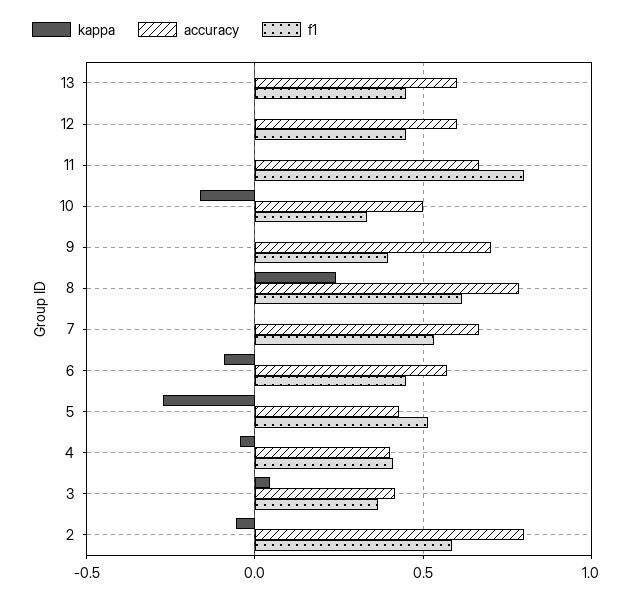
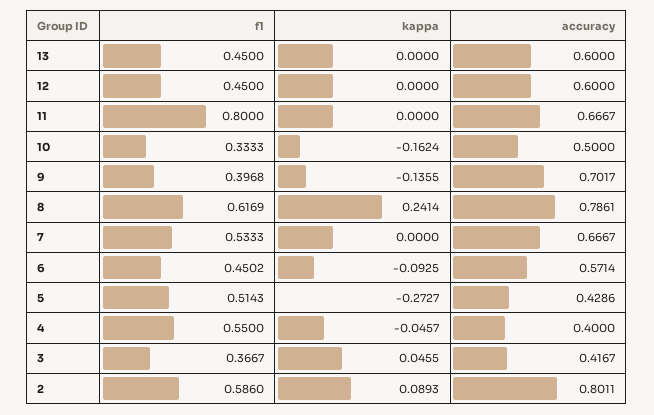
  {
    "kappa": {
      "13": 0,
      "12": 0,
      "11": 0,
      "10": -0.1624,
-     "9": 0,
+     "9": -0.1355,
      "8": 0.2414,
      "7": 0,
      "6": -0.0925,
      "5": -0.2727,
      "4": -0.0457,
      "3": 0.0455,
-     "2": -0.05
+     "2": 0.0893
    },
    "accuracy": {
      "13": 0.6,
      "12": 0.6,
      "11": 0.6667,
      "10": 0.5,
      "9": 0.7017,
      "8": 0.7861,
      "7": 0.6667,
      "6": 0.5714,
      "5": 0.4286,
      "4": 0.4,
      "3": 0.4167,
      "2": 0.8011
    },
    "f1": {
      "13": 0.45,
      "12": 0.45,
      "11": 0.8,
      "10": 0.3333,
      "9": 0.3968,
      "8": 0.6169,
      "7": 0.5333,
      "6": 0.4502,
      "5": 0.5143,
-     "4": 0.4,
+     "4": 0.55,
      "3": 0.3667,
      "2": 0.586
    }
  }

